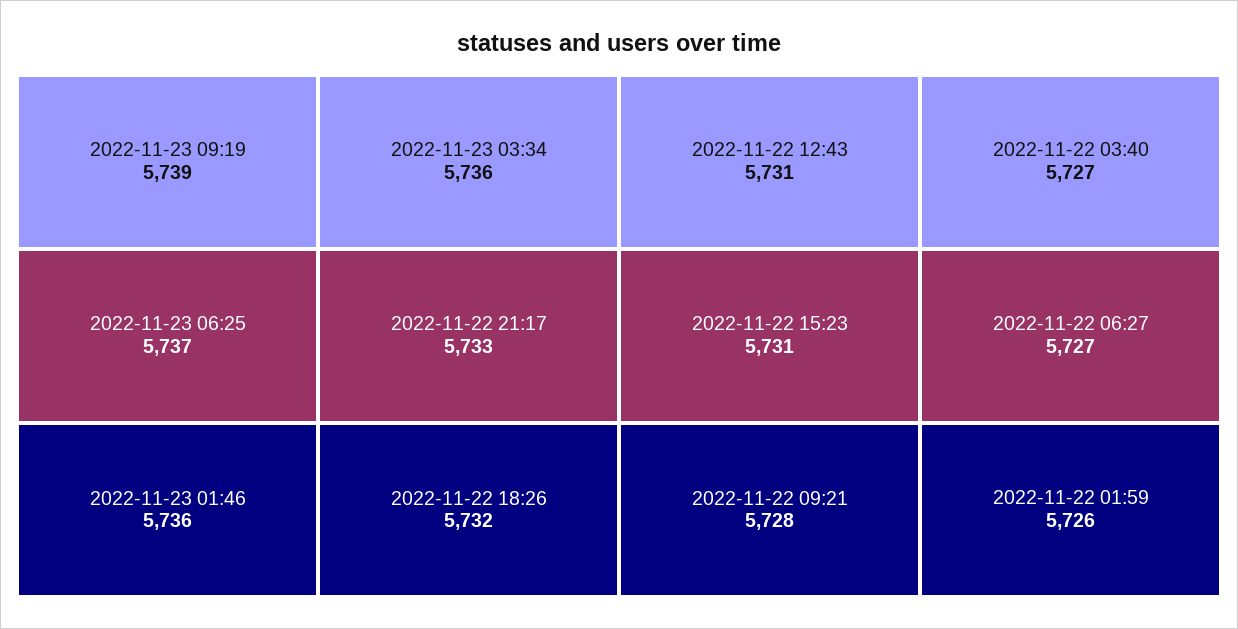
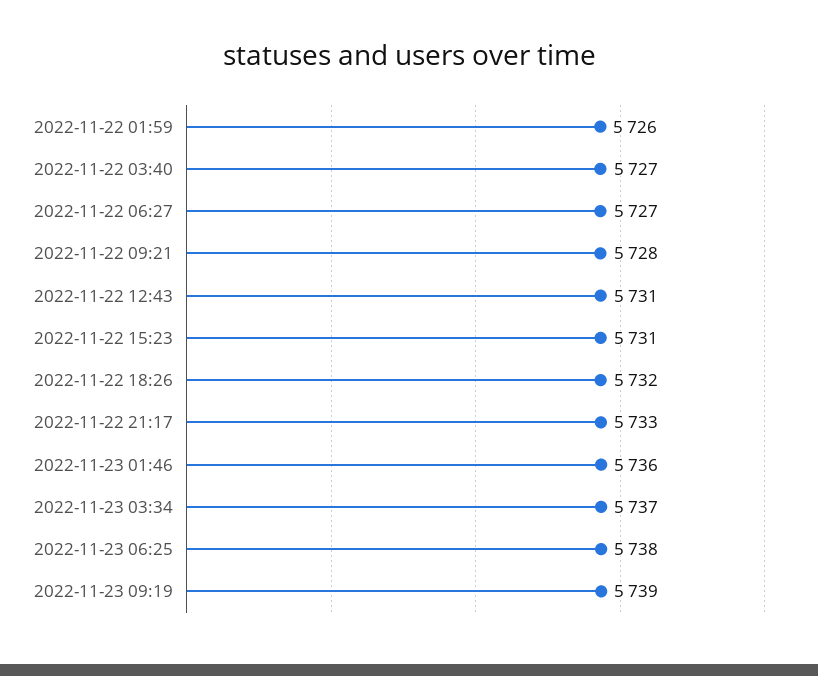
  {
    "2022-11-23 09:19": 5739,
-   "2022-11-23 06:25": 5737,
+   "2022-11-23 06:25": 5738,
    "2022-11-23 01:46": 5736,
-   "2022-11-23 03:34": 5736,
+   "2022-11-23 03:34": 5737,
    "2022-11-22 21:17": 5733,
    "2022-11-22 18:26": 5732,
    "2022-11-22 12:43": 5731,
    "2022-11-22 15:23": 5731,
    "2022-11-22 09:21": 5728,
    "2022-11-22 03:40": 5727,
    "2022-11-22 06:27": 5727,
    "2022-11-22 01:59": 5726
  }

